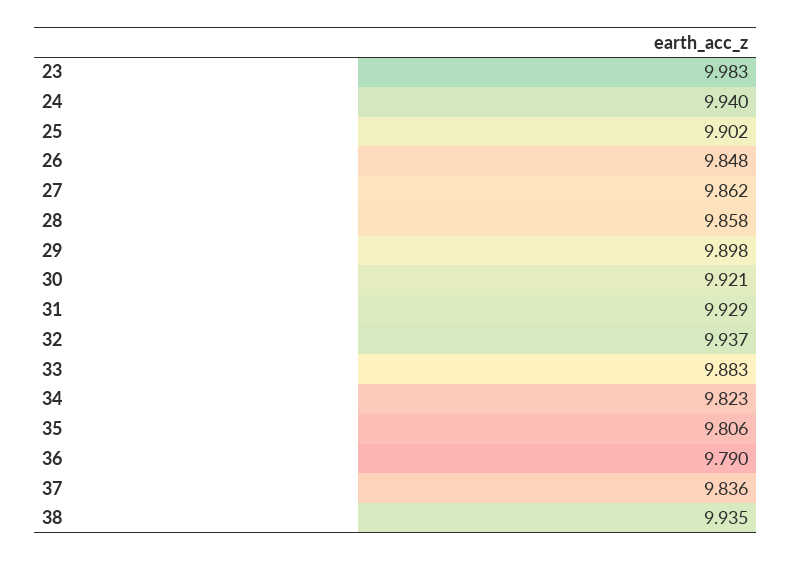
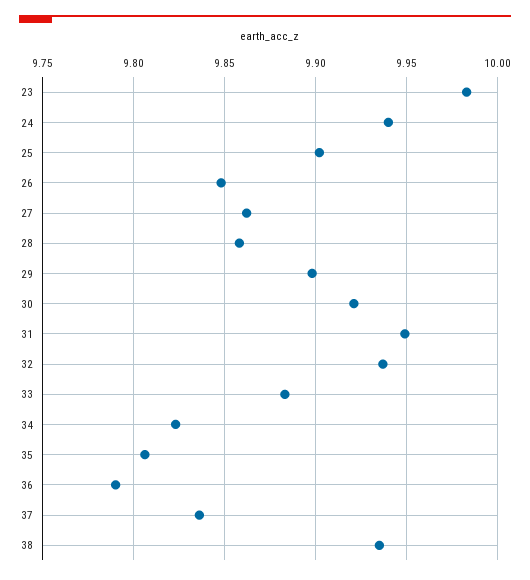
  {
    "23": 9.983,
    "24": 9.94,
    "25": 9.902,
    "26": 9.848,
    "27": 9.862,
    "28": 9.858,
    "29": 9.898,
    "30": 9.921,
-   "31": 9.929,
+   "31": 9.95,
    "32": 9.937,
    "33": 9.883,
    "34": 9.823,
    "35": 9.806,
    "36": 9.79,
    "37": 9.836,
    "38": 9.935
  }

